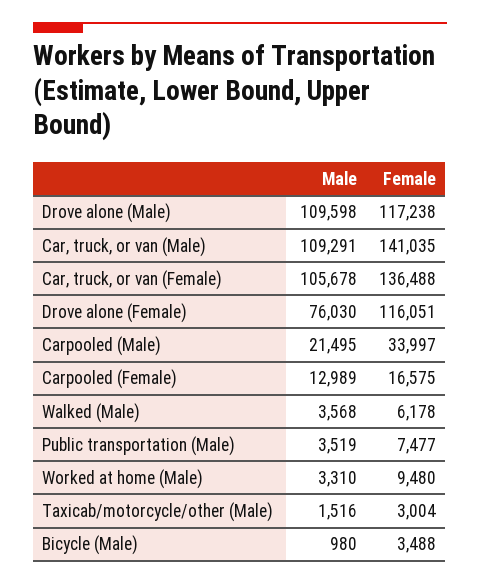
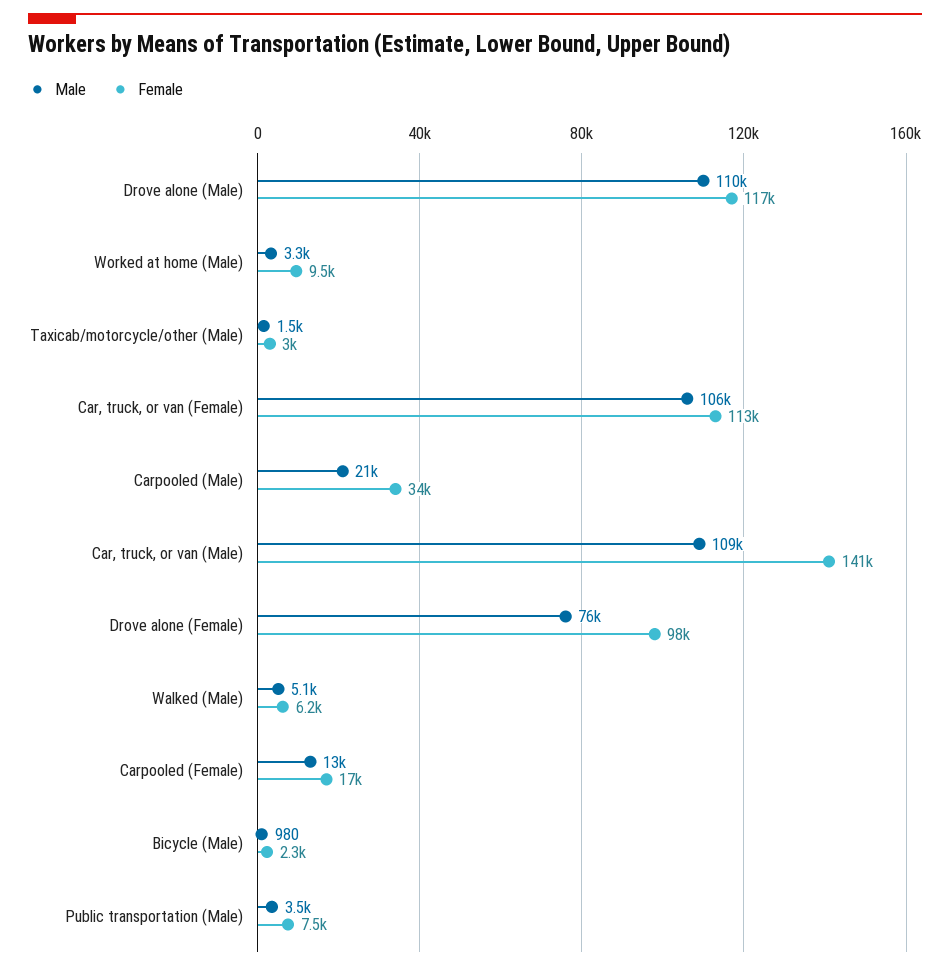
  {
    "Male": {
      "Drove alone (Male)": 109598,
      "Car, truck, or van (Male)": 109291,
      "Car, truck, or van (Female)": 105678,
      "Drove alone (Female)": 76030,
      "Carpooled (Male)": 21495,
      "Carpooled (Female)": 12989,
-     "Walked (Male)": 3568,
+     "Walked (Male)": 5100,
      "Public transportation (Male)": 3519,
      "Worked at home (Male)": 3310,
      "Taxicab/motorcycle/other (Male)": 1516,
      "Bicycle (Male)": 980
    },
    "Female": {
      "Drove alone (Male)": 117238,
      "Car, truck, or van (Male)": 141035,
-     "Car, truck, or van (Female)": 136488,
+     "Car, truck, or van (Female)": 113000,
-     "Drove alone (Female)": 116051,
+     "Drove alone (Female)": 98000,
      "Carpooled (Male)": 33997,
      "Carpooled (Female)": 16575,
      "Walked (Male)": 6178,
      "Public transportation (Male)": 7477,
      "Worked at home (Male)": 9480,
      "Taxicab/motorcycle/other (Male)": 3004,
-     "Bicycle (Male)": 3488
+     "Bicycle (Male)": 2300
    }
  }

